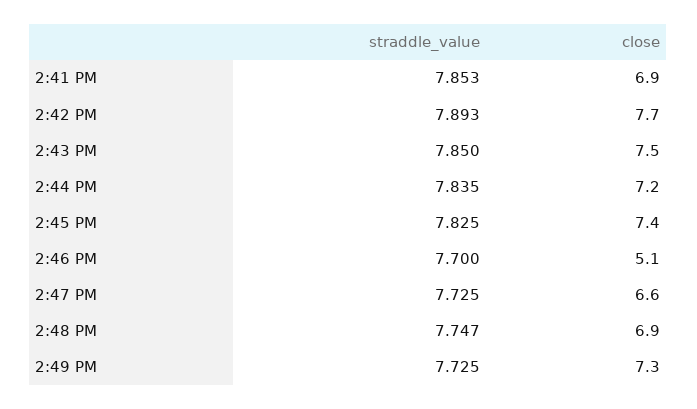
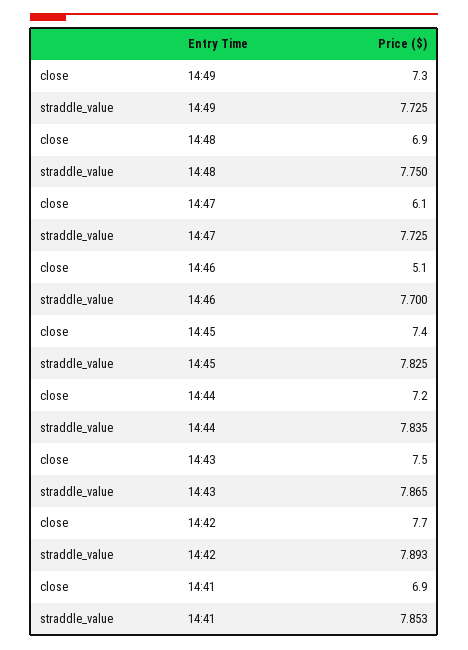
  {
    "straddle_value": {
      "2:41 PM": 7.853,
      "2:42 PM": 7.893,
-     "2:43 PM": 7.85,
+     "2:43 PM": 7.865,
      "2:44 PM": 7.835,
      "2:45 PM": 7.825,
      "2:46 PM": 7.7,
      "2:47 PM": 7.725,
-     "2:48 PM": 7.747,
+     "2:48 PM": 7.75,
      "2:49 PM": 7.725
    },
    "close": {
      "2:41 PM": 6.9,
      "2:42 PM": 7.7,
      "2:43 PM": 7.5,
      "2:44 PM": 7.2,
      "2:45 PM": 7.4,
      "2:46 PM": 5.1,
-     "2:47 PM": 6.6,
+     "2:47 PM": 6.1,
      "2:48 PM": 6.9,
      "2:49 PM": 7.3
    }
  }

